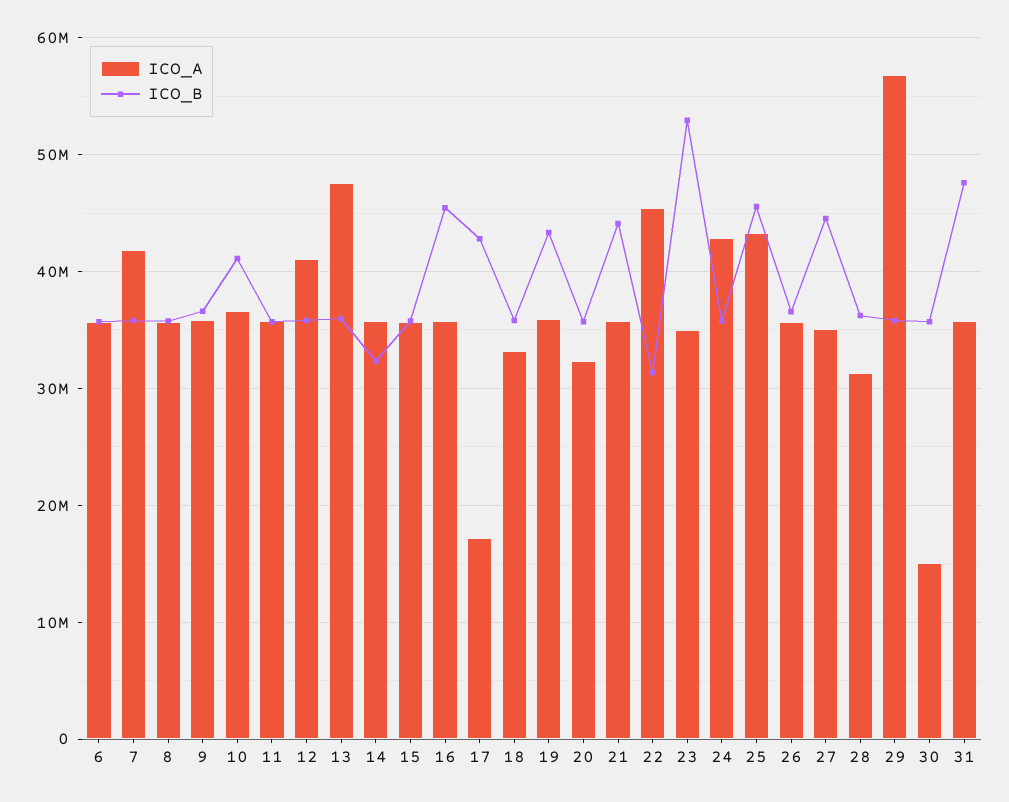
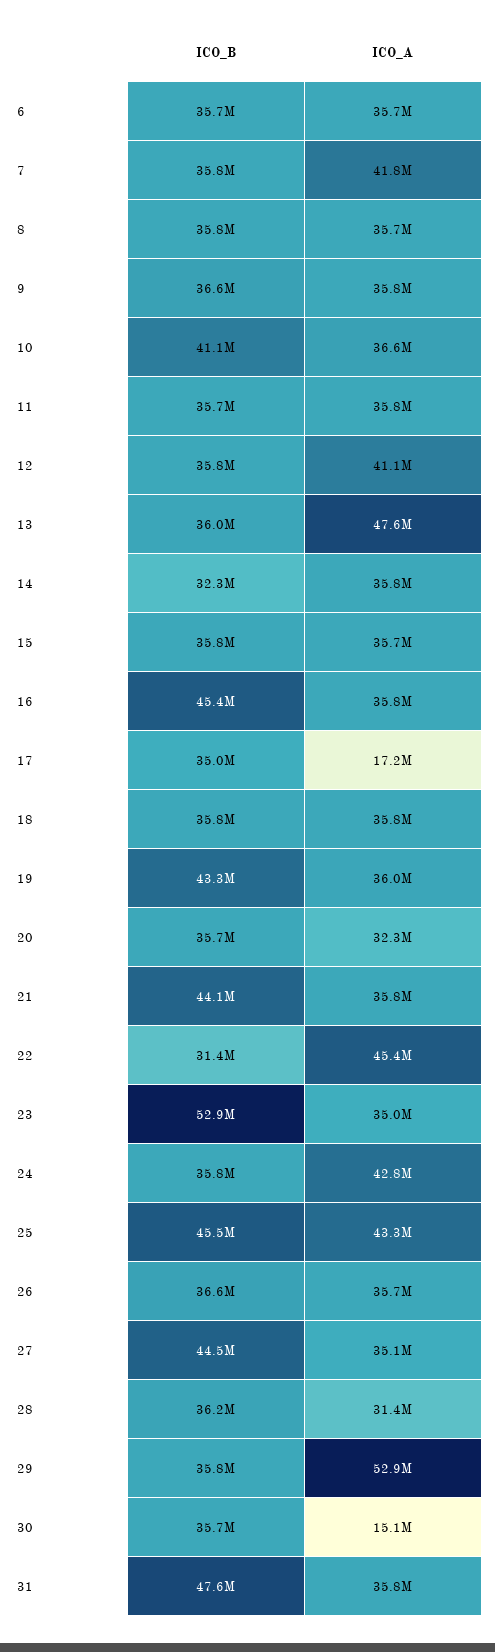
  {
    "ICO_A": {
      "6": 35700000,
      "7": 41800000,
      "8": 35700000,
      "9": 35800000,
      "10": 36600000,
      "11": 35800000,
      "12": 41100000,
      "13": 47600000,
      "14": 35800000,
      "15": 35700000,
      "16": 35800000,
      "17": 17200000,
-     "18": 33000000,
+     "18": 35800000,
      "19": 36000000,
      "20": 32300000,
      "21": 35800000,
      "22": 45400000,
      "23": 35000000,
      "24": 42800000,
      "25": 43300000,
      "26": 35700000,
      "27": 35100000,
      "28": 31400000,
-     "29": 57000000,
+     "29": 52900000,
      "30": 15100000,
      "31": 35800000
    },
    "ICO_B": {
      "6": 35700000,
      "7": 35800000,
      "8": 35800000,
      "9": 36600000,
      "10": 41100000,
      "11": 35700000,
      "12": 35800000,
      "13": 36000000,
      "14": 32300000,
      "15": 35800000,
      "16": 45400000,
-     "17": 43000000,
+     "17": 35000000,
      "18": 35800000,
      "19": 43300000,
      "20": 35700000,
      "21": 44100000,
      "22": 31400000,
      "23": 52900000,
      "24": 35800000,
      "25": 45500000,
      "26": 36600000,
      "27": 44500000,
      "28": 36200000,
      "29": 35800000,
      "30": 35700000,
      "31": 47600000
    }
  }

